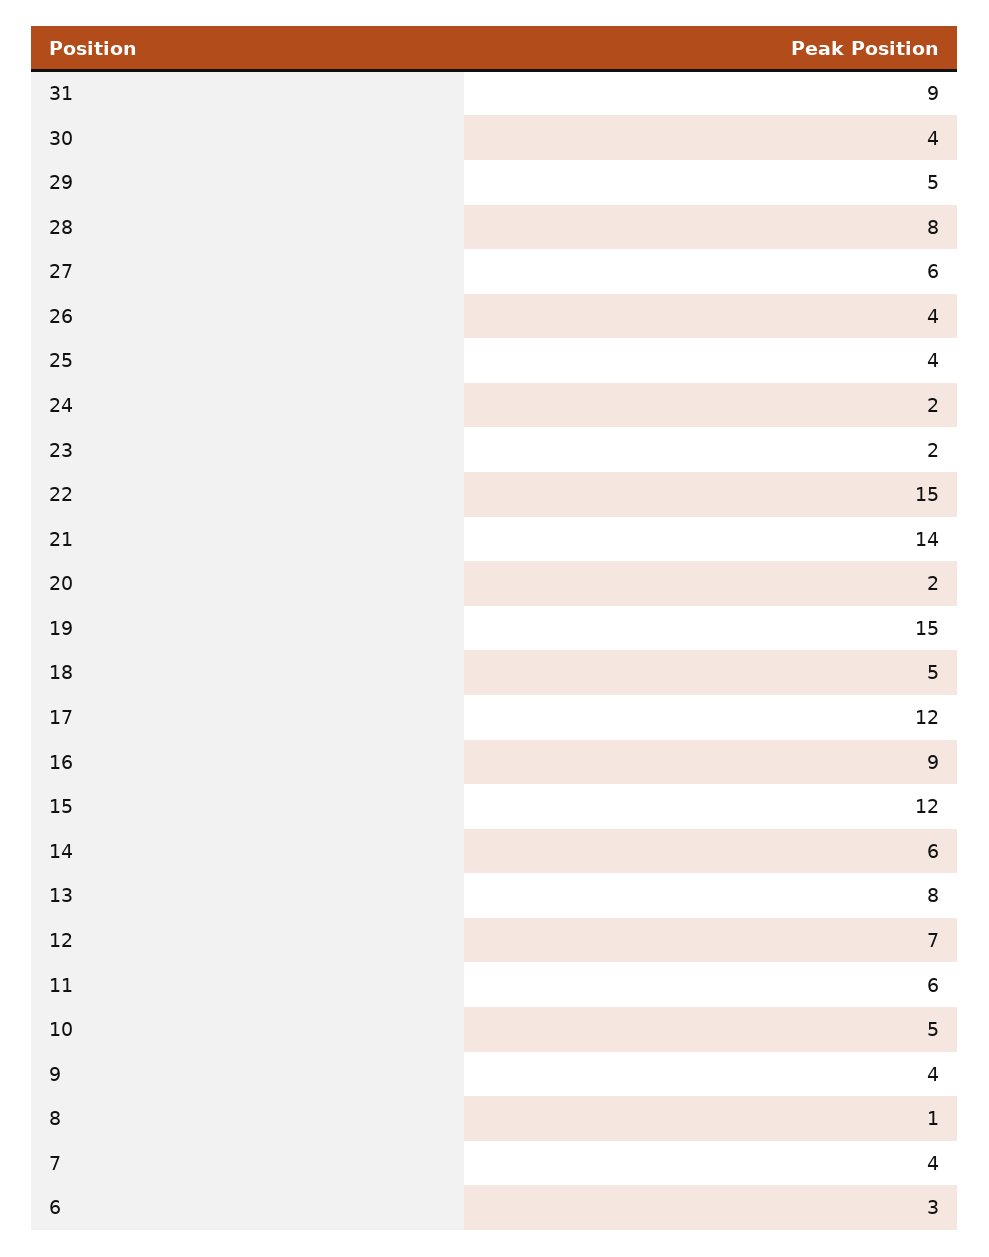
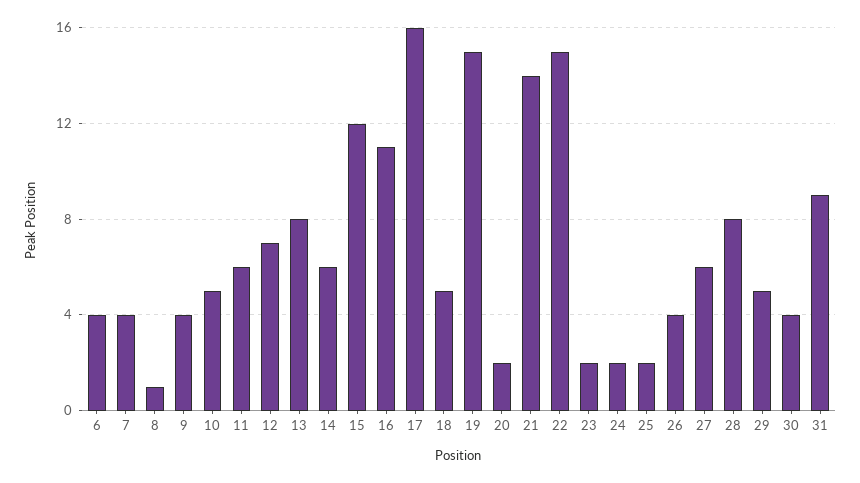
  {
    "31": 9,
    "30": 4,
    "29": 5,
    "28": 8,
    "27": 6,
    "26": 4,
-   "25": 4,
+   "25": 2,
    "24": 2,
    "23": 2,
    "22": 15,
    "21": 14,
    "20": 2,
    "19": 15,
    "18": 5,
-   "17": 12,
+   "17": 16,
-   "16": 9,
+   "16": 11,
    "15": 12,
    "14": 6,
    "13": 8,
    "12": 7,
    "11": 6,
    "10": 5,
    "9": 4,
    "8": 1,
    "7": 4,
-   "6": 3
+   "6": 4
  }

